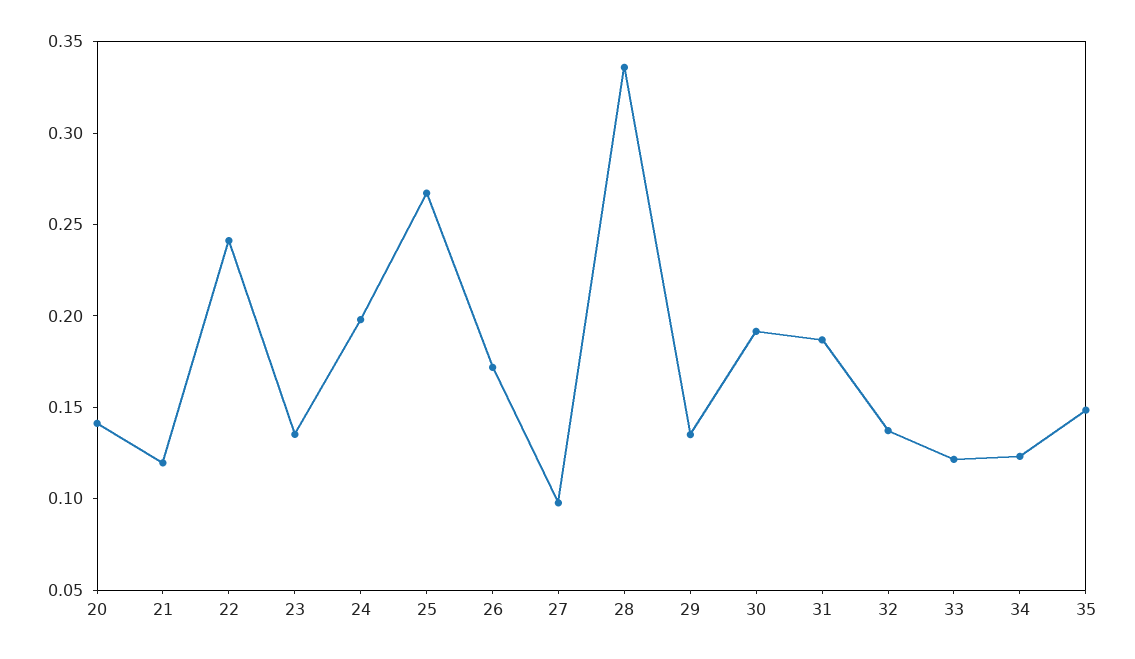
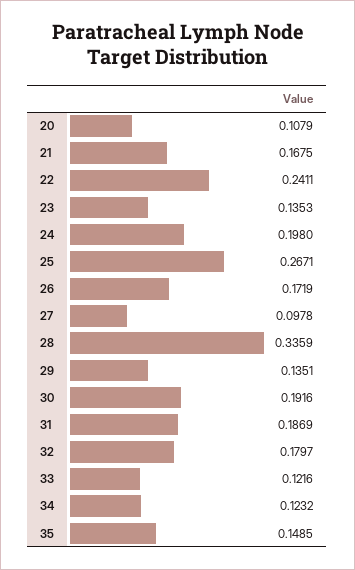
  {
-   "20": 0.14,
+   "20": 0.1079,
-   "21": 0.12,
+   "21": 0.1675,
    "22": 0.2411,
    "23": 0.1353,
    "24": 0.198,
    "25": 0.2671,
    "26": 0.1719,
    "27": 0.0978,
    "28": 0.3359,
    "29": 0.1351,
    "30": 0.1916,
    "31": 0.1869,
-   "32": 0.14,
+   "32": 0.1797,
    "33": 0.1216,
    "34": 0.1232,
    "35": 0.1485
  }

